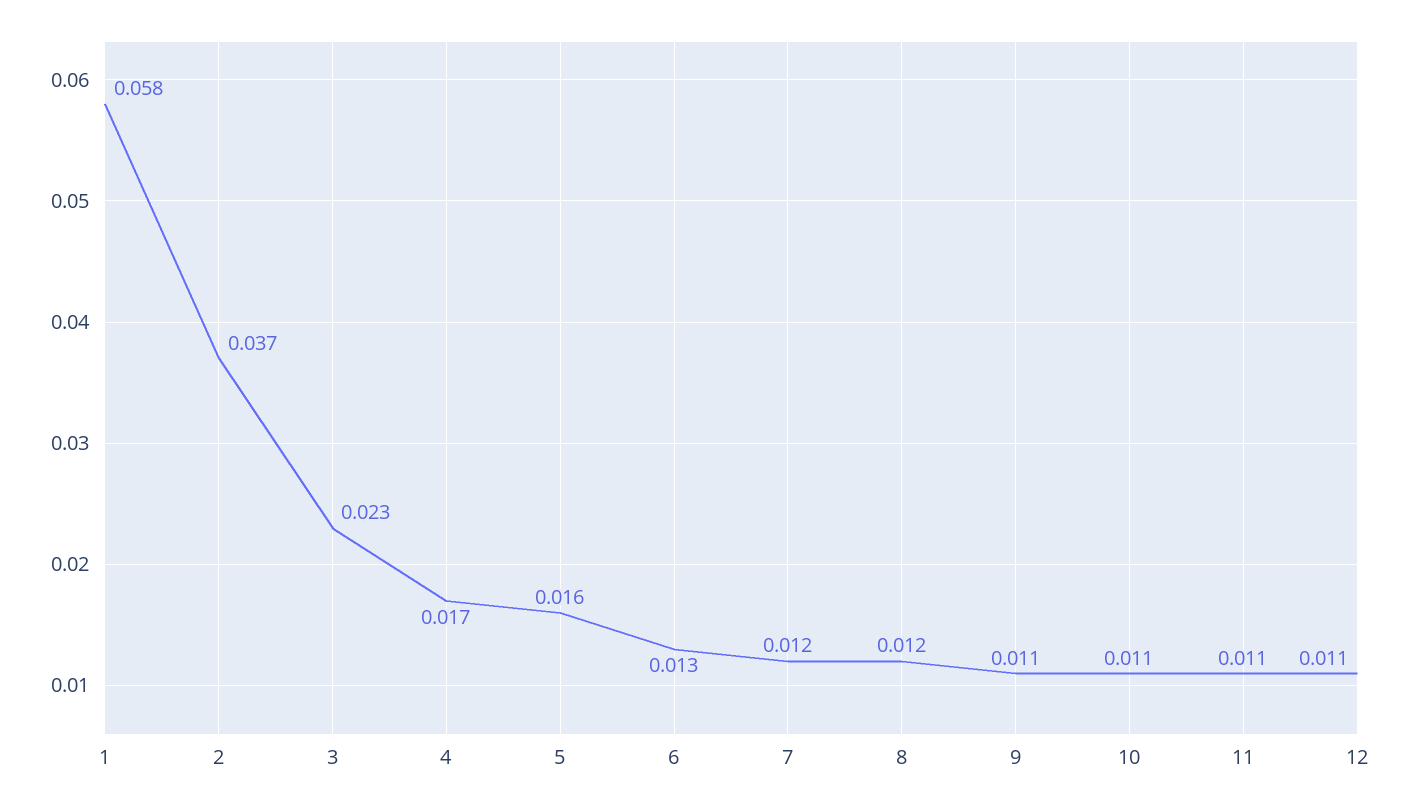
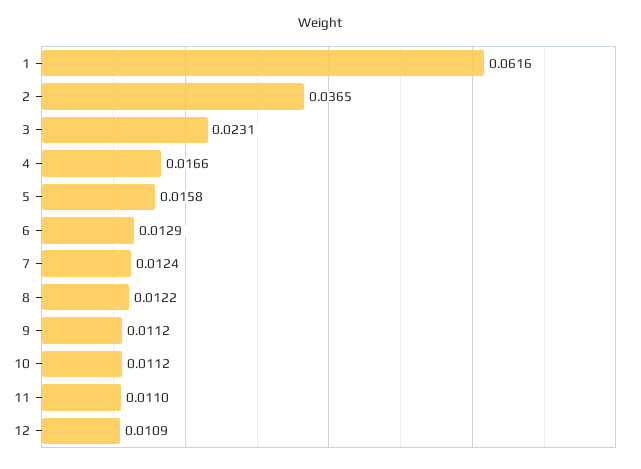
  {
-   "1": 0.058,
+   "1": 0.0616,
    "2": 0.0365,
    "3": 0.0231,
    "4": 0.0166,
    "5": 0.0158,
    "6": 0.0129,
    "7": 0.0124,
    "8": 0.0122,
    "9": 0.0112,
    "10": 0.0112,
    "11": 0.011,
    "12": 0.0109
  }

